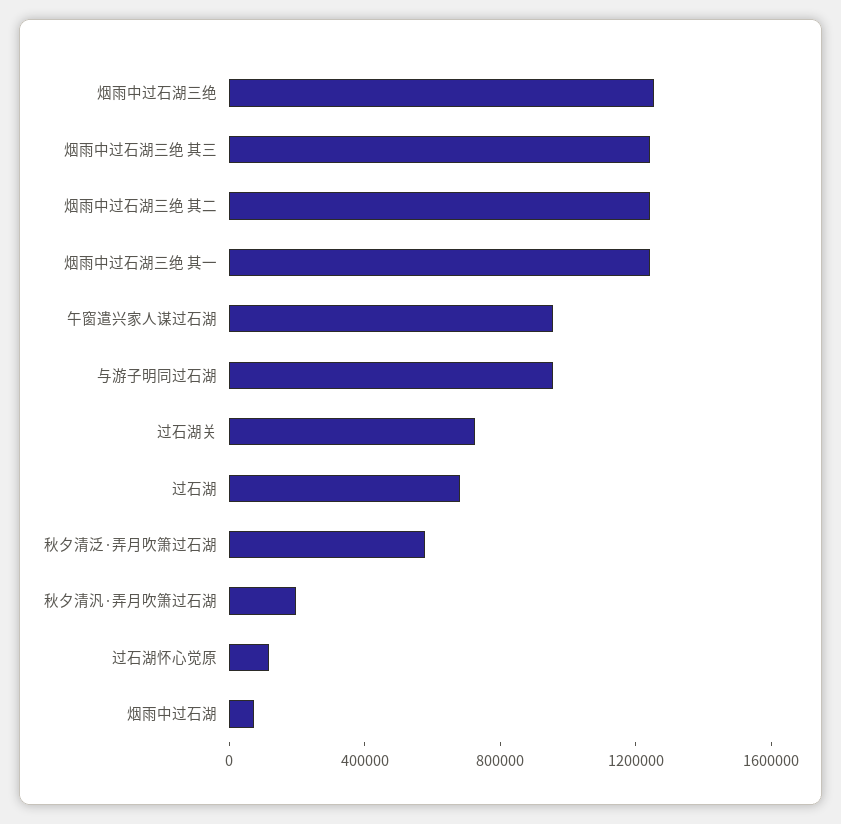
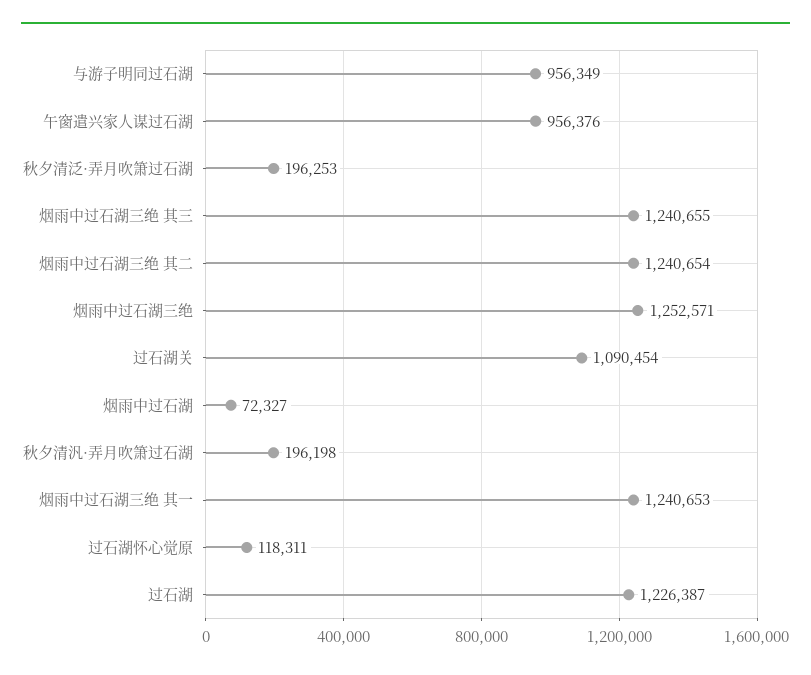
  {
    "烟雨中过石湖三绝": 1252571,
    "烟雨中过石湖三绝 其三": 1240655,
    "烟雨中过石湖三绝 其二": 1240654,
    "烟雨中过石湖三绝 其一": 1240653,
    "午窗遣兴家人谋过石湖": 956376,
    "与游子明同过石湖": 956349,
-   "过石湖关": 700000,
+   "过石湖关": 1090454,
-   "过石湖": 700000,
+   "过石湖": 1226387,
-   "秋夕清泛·弄月吹箫过石湖": 600000,
+   "秋夕清泛·弄月吹箫过石湖": 196253,
    "秋夕清汎·弄月吹箫过石湖": 196198,
    "过石湖怀心觉原": 118311,
    "烟雨中过石湖": 72327
  }

